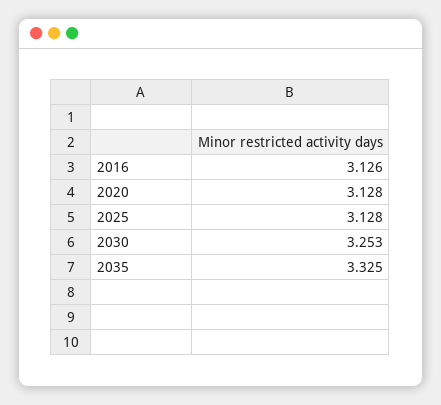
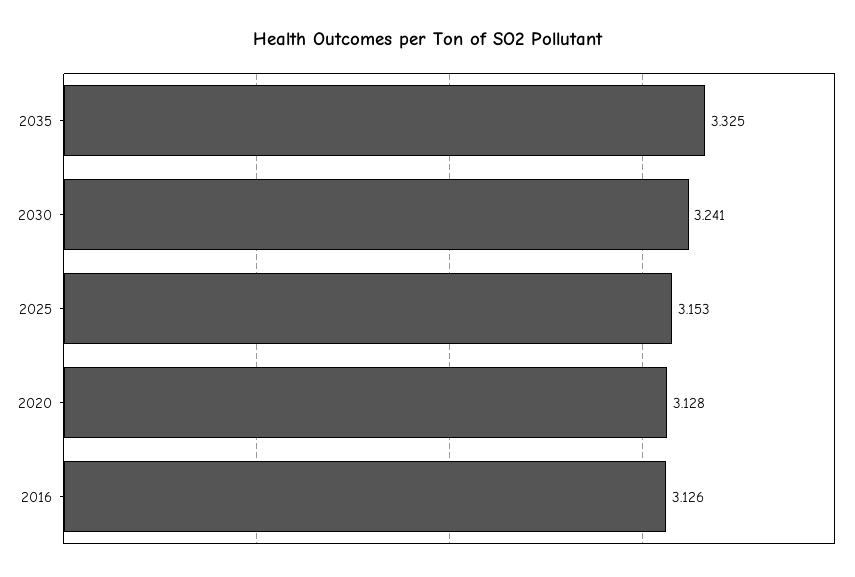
  {
    "2016": 3.126,
    "2020": 3.128,
-   "2025": 3.128,
+   "2025": 3.153,
-   "2030": 3.253,
+   "2030": 3.241,
    "2035": 3.325
  }

